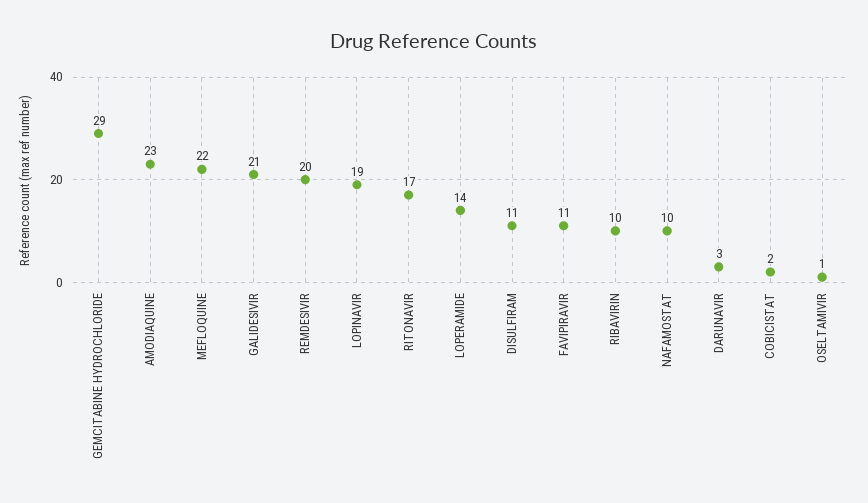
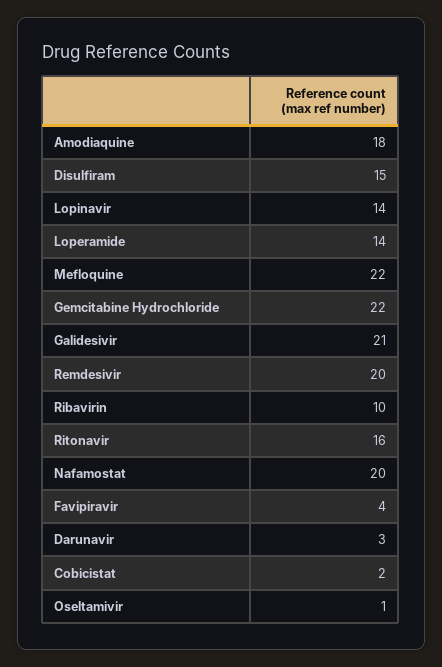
  {
-   "GEMCITABINE HYDROCHLORIDE": 29,
+   "GEMCITABINE HYDROCHLORIDE": 22,
-   "AMODIAQUINE": 23,
+   "AMODIAQUINE": 18,
    "MEFLOQUINE": 22,
    "GALIDESIVIR": 21,
    "REMDESIVIR": 20,
-   "LOPINAVIR": 19,
+   "LOPINAVIR": 14,
-   "RITONAVIR": 17,
+   "RITONAVIR": 16,
    "LOPERAMIDE": 14,
-   "DISULFIRAM": 11,
+   "DISULFIRAM": 15,
-   "FAVIPIRAVIR": 11,
+   "FAVIPIRAVIR": 4,
    "RIBAVIRIN": 10,
-   "NAFAMOSTAT": 10,
+   "NAFAMOSTAT": 20,
    "DARUNAVIR": 3,
    "COBICISTAT": 2,
    "OSELTAMIVIR": 1
  }

